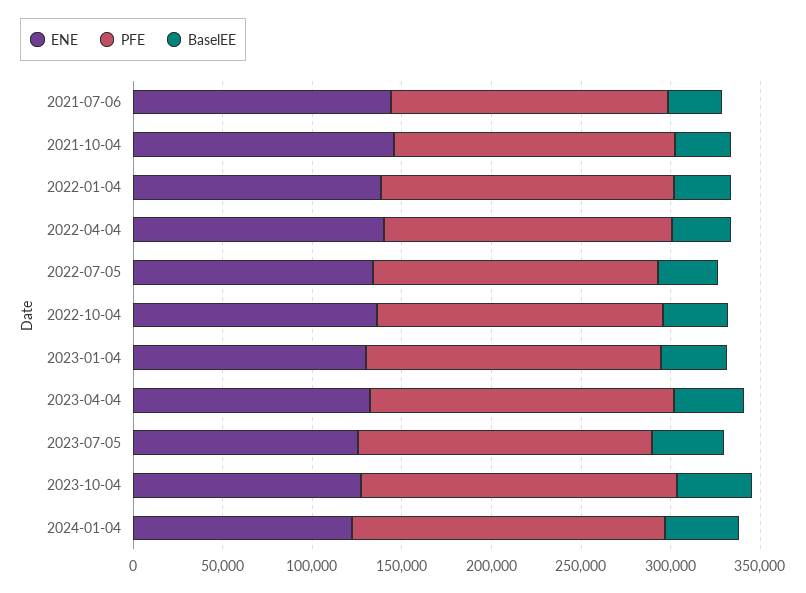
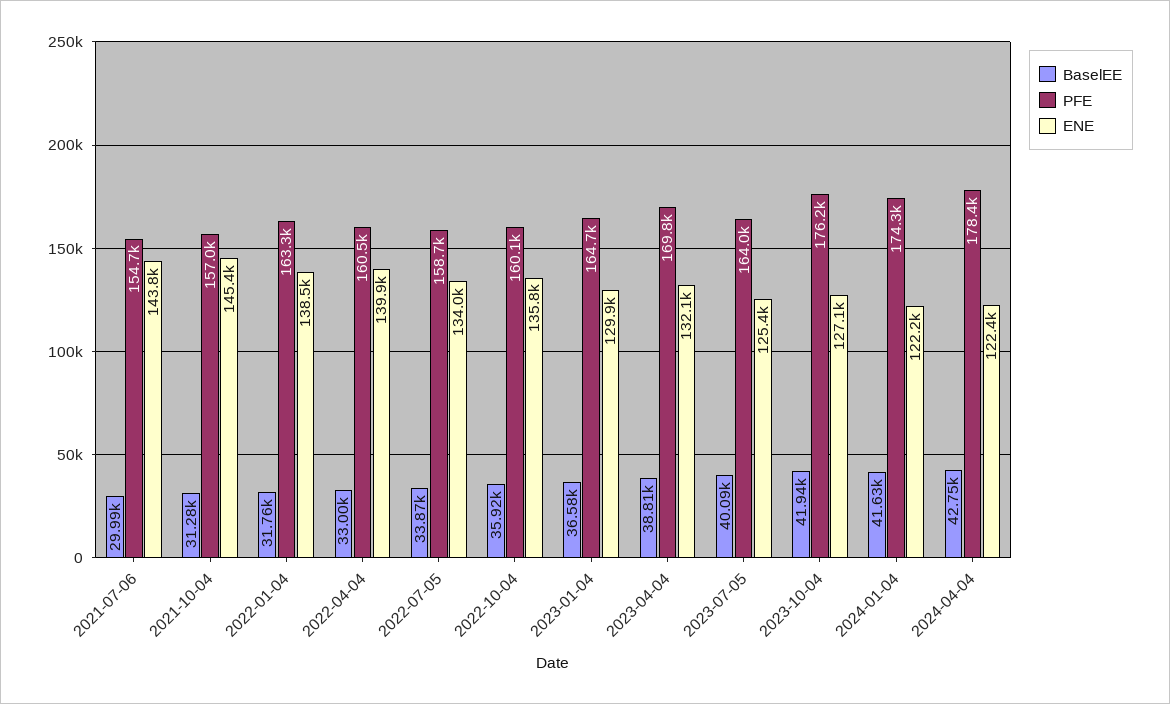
  {
    "ENE": {
      "2021-07-06": 143800,
      "2021-10-04": 145400,
      "2022-01-04": 138500,
      "2022-04-04": 139900,
      "2022-07-05": 134000,
      "2022-10-04": 135800,
      "2023-01-04": 129900,
      "2023-04-04": 132100,
      "2023-07-05": 125400,
      "2023-10-04": 127100,
-     "2024-01-04": 122200
+     "2024-01-04": 122200,
+     "2024-04-04": 122400
    },
    "PFE": {
      "2021-07-06": 154700,
      "2021-10-04": 157000,
      "2022-01-04": 163300,
      "2022-04-04": 160500,
      "2022-07-05": 158700,
      "2022-10-04": 160100,
      "2023-01-04": 164700,
      "2023-04-04": 169800,
      "2023-07-05": 164000,
      "2023-10-04": 176200,
-     "2024-01-04": 174300
+     "2024-01-04": 174300,
+     "2024-04-04": 178400
    },
    "BaselEE": {
      "2021-07-06": 29990,
      "2021-10-04": 31280,
      "2022-01-04": 31760,
      "2022-04-04": 33000,
      "2022-07-05": 33870,
      "2022-10-04": 35920,
      "2023-01-04": 36580,
      "2023-04-04": 38810,
      "2023-07-05": 40090,
      "2023-10-04": 41940,
-     "2024-01-04": 41630
+     "2024-01-04": 41630,
+     "2024-04-04": 42750
    }
  }

